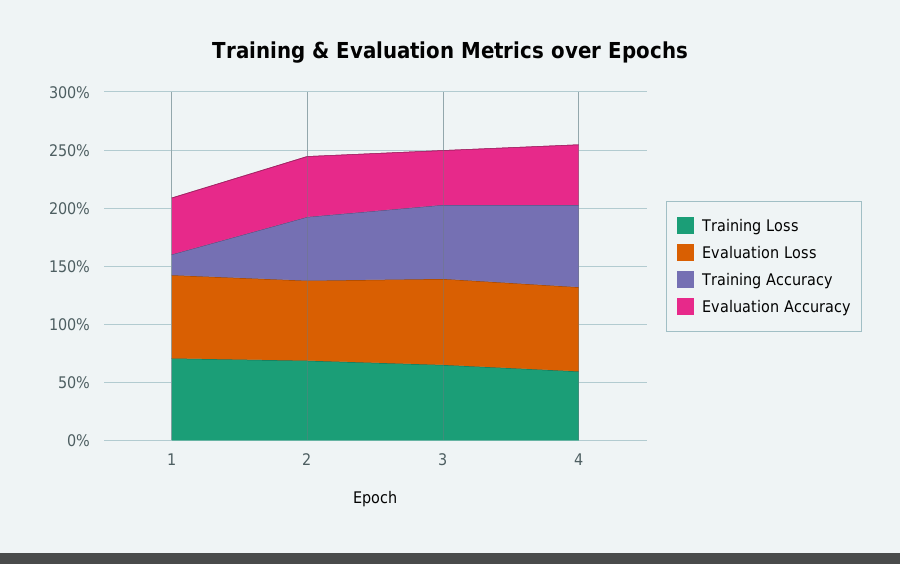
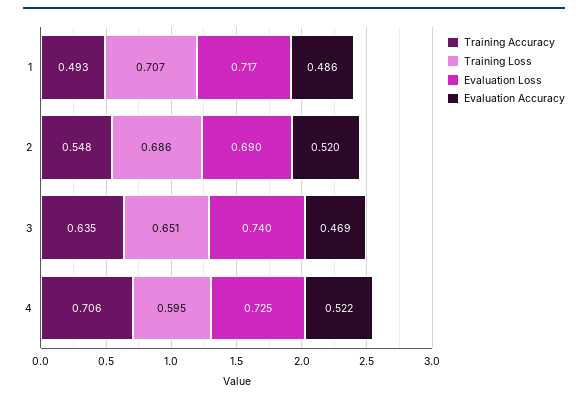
  {
    "Training Loss": {
      "1": 0.707,
      "2": 0.686,
      "3": 0.651,
      "4": 0.595
    },
    "Evaluation Loss": {
      "1": 0.717,
      "2": 0.69,
      "3": 0.74,
      "4": 0.725
    },
    "Training Accuracy": {
-     "1": 0.2,
+     "1": 0.493,
      "2": 0.548,
      "3": 0.635,
      "4": 0.706
    },
    "Evaluation Accuracy": {
      "1": 0.486,
      "2": 0.52,
      "3": 0.469,
      "4": 0.522
    }
  }

